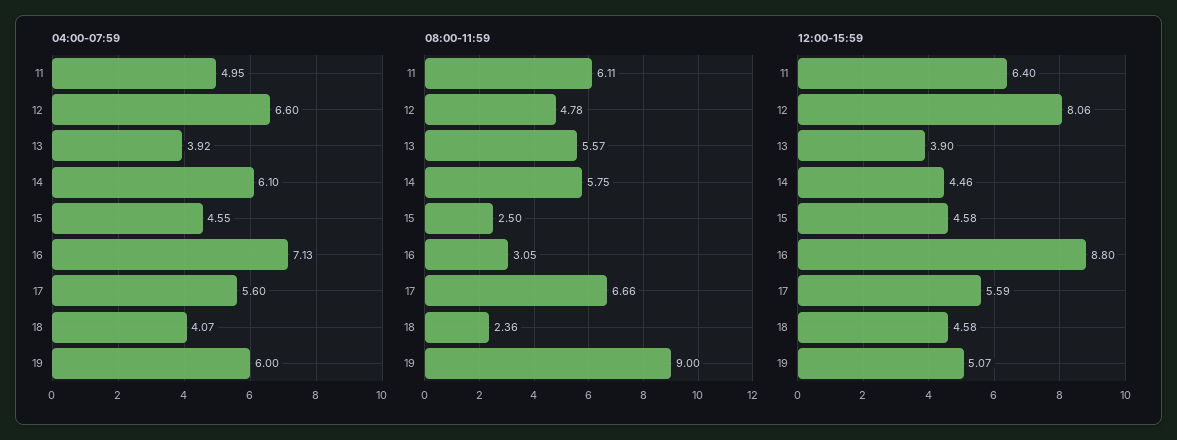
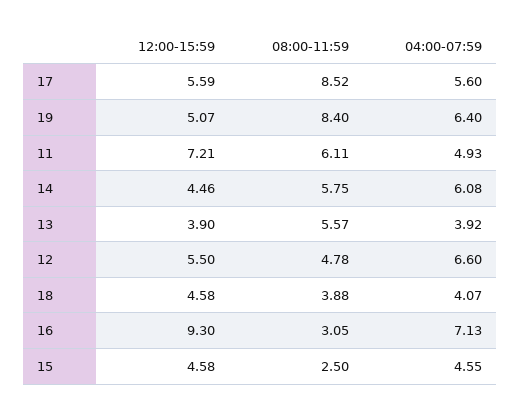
  {
    "04:00-07:59": {
-     "11": 4.95,
+     "11": 4.93,
      "12": 6.6,
      "13": 3.92,
-     "14": 6.1,
+     "14": 6.08,
      "15": 4.55,
      "16": 7.13,
      "17": 5.6,
      "18": 4.07,
-     "19": 6
+     "19": 6.4
    },
    "08:00-11:59": {
      "11": 6.11,
      "12": 4.78,
      "13": 5.57,
      "14": 5.75,
      "15": 2.5,
      "16": 3.05,
-     "17": 6.66,
+     "17": 8.52,
-     "18": 2.36,
+     "18": 3.88,
-     "19": 9
+     "19": 8.4
    },
    "12:00-15:59": {
-     "11": 6.4,
+     "11": 7.21,
-     "12": 8.06,
+     "12": 5.5,
      "13": 3.9,
      "14": 4.46,
      "15": 4.58,
-     "16": 8.8,
+     "16": 9.3,
      "17": 5.59,
      "18": 4.58,
      "19": 5.07
    }
  }

